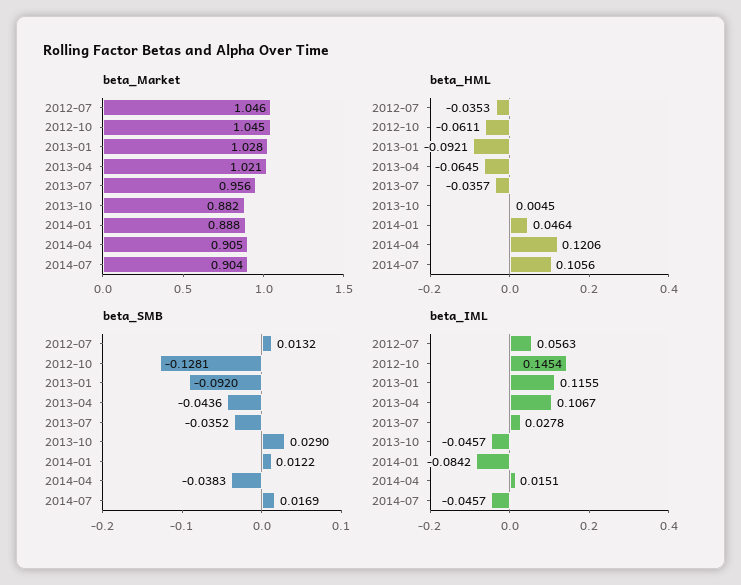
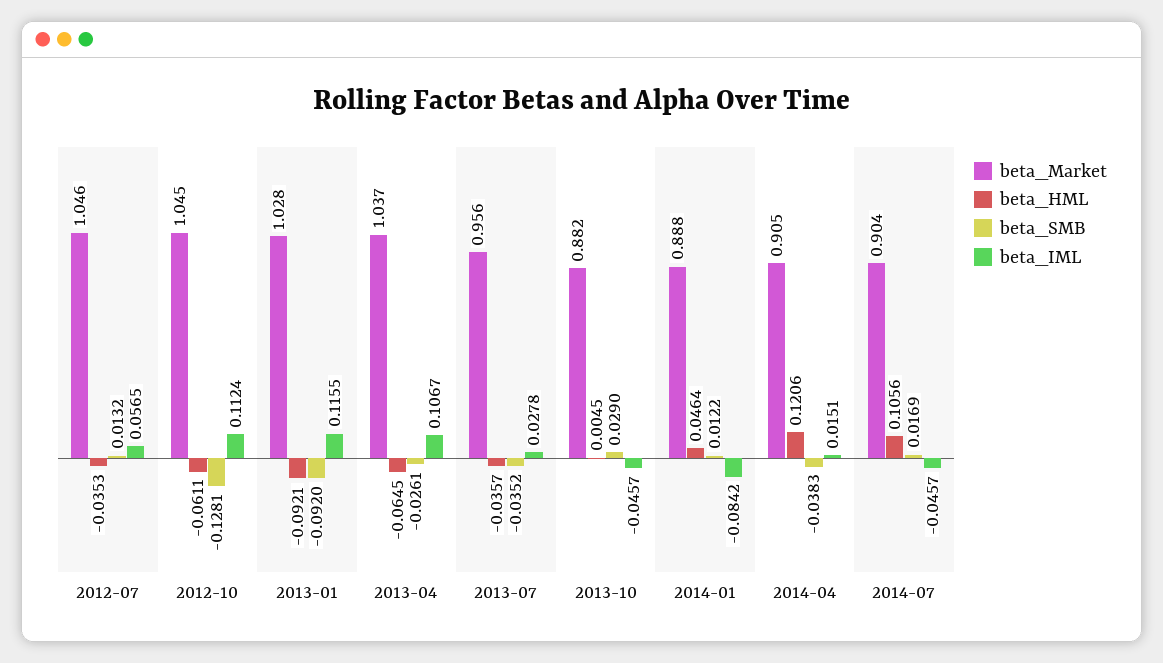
  {
    "beta_Market": {
      "2012-07": 1.046,
      "2012-10": 1.045,
      "2013-01": 1.028,
-     "2013-04": 1.021,
+     "2013-04": 1.037,
      "2013-07": 0.956,
      "2013-10": 0.882,
      "2014-01": 0.888,
      "2014-04": 0.905,
      "2014-07": 0.904
    },
    "beta_HML": {
      "2012-07": -0.0353,
      "2012-10": -0.0611,
      "2013-01": -0.0921,
      "2013-04": -0.0645,
      "2013-07": -0.0357,
      "2013-10": 0.0045,
      "2014-01": 0.0464,
      "2014-04": 0.1206,
      "2014-07": 0.1056
    },
    "beta_SMB": {
      "2012-07": 0.0132,
      "2012-10": -0.1281,
      "2013-01": -0.092,
-     "2013-04": -0.0436,
+     "2013-04": -0.0261,
      "2013-07": -0.0352,
      "2013-10": 0.029,
      "2014-01": 0.0122,
      "2014-04": -0.0383,
      "2014-07": 0.0169
    },
    "beta_IML": {
-     "2012-07": 0.0563,
+     "2012-07": 0.0565,
-     "2012-10": 0.1454,
+     "2012-10": 0.1124,
      "2013-01": 0.1155,
      "2013-04": 0.1067,
      "2013-07": 0.0278,
      "2013-10": -0.0457,
      "2014-01": -0.0842,
      "2014-04": 0.0151,
      "2014-07": -0.0457
    }
  }

